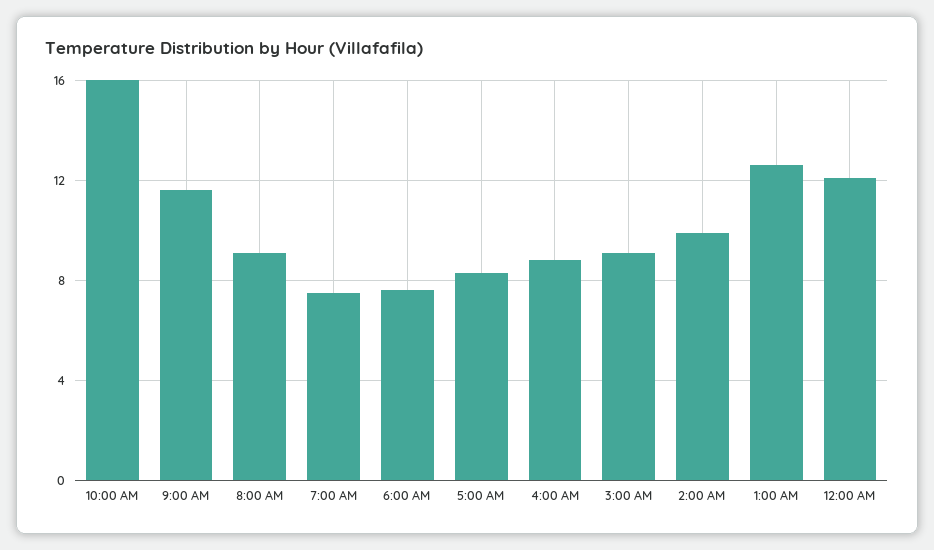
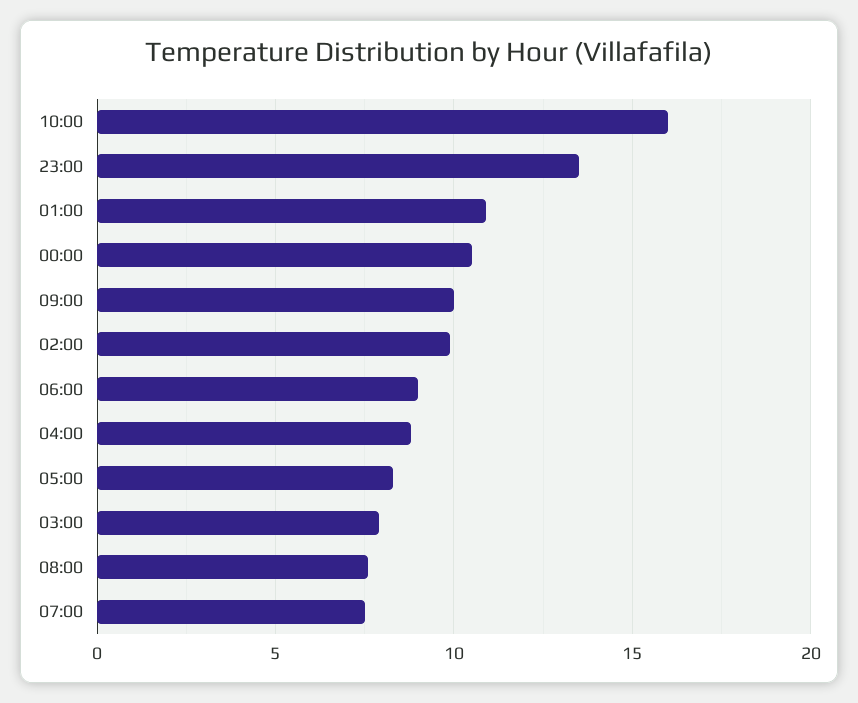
  {
    "10:00 AM": 16,
-   "9:00 AM": 11.5,
+   "9:00 AM": 10,
-   "8:00 AM": 9,
+   "8:00 AM": 7.5,
    "7:00 AM": 7.5,
-   "6:00 AM": 7.5,
+   "6:00 AM": 9,
    "5:00 AM": 8.5,
    "4:00 AM": 9,
-   "3:00 AM": 9,
+   "3:00 AM": 8,
    "2:00 AM": 10,
-   "1:00 AM": 12.5,
+   "1:00 AM": 11,
-   "12:00 AM": 12
+   "12:00 AM": 10.5,
+   "23:00": 13.5
  }

